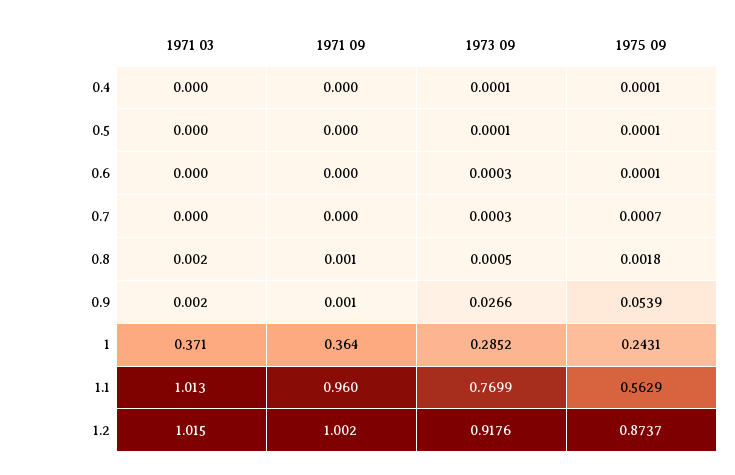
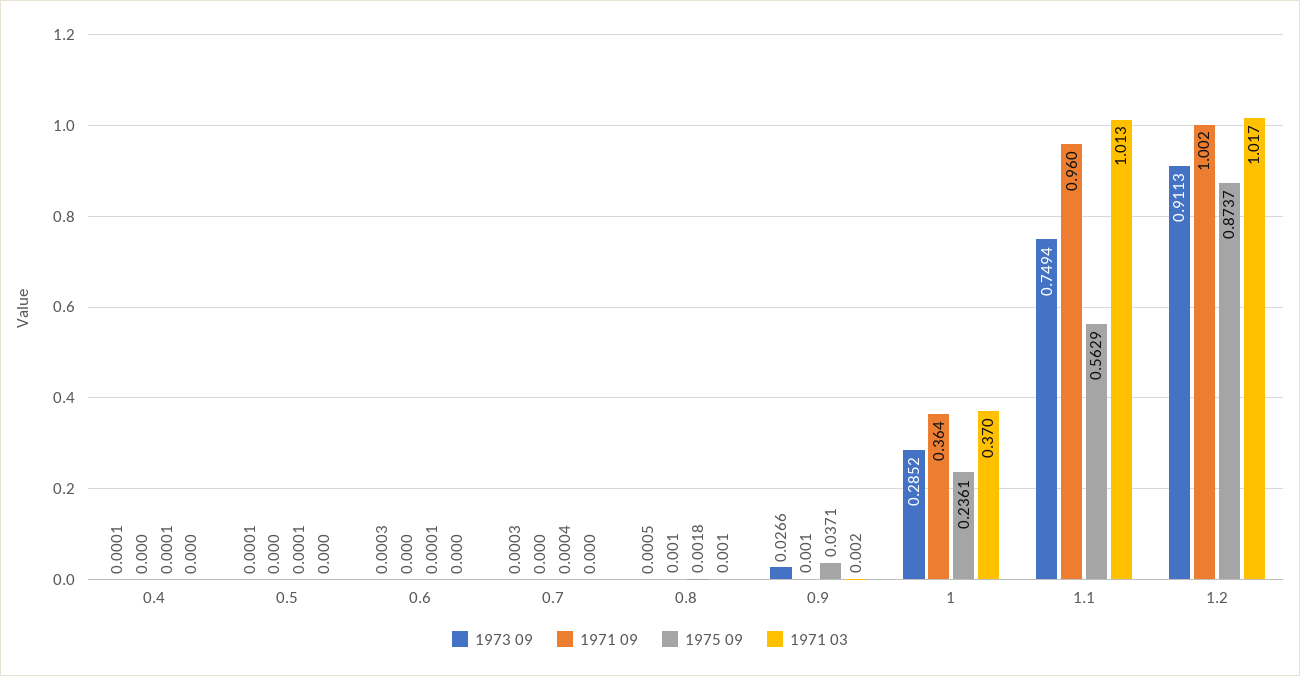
  {
    "1971 03": {
      "0.4": 0,
      "0.5": 0,
      "0.6": 0,
      "0.7": 0,
-     "0.8": 0.002,
+     "0.8": 0.001,
      "0.9": 0.002,
-     "1": 0.371,
+     "1": 0.37,
      "1.1": 1.013,
-     "1.2": 1.015
+     "1.2": 1.017
    },
    "1971 09": {
      "0.4": 0,
      "0.5": 0,
      "0.6": 0,
      "0.7": 0,
      "0.8": 0.001,
      "0.9": 0.001,
      "1": 0.364,
      "1.1": 0.96,
      "1.2": 1.002
    },
    "1973 09": {
      "0.4": 0.0001,
      "0.5": 0.0001,
      "0.6": 0.0003,
      "0.7": 0.0003,
      "0.8": 0.0005,
      "0.9": 0.0266,
      "1": 0.2852,
-     "1.1": 0.7699,
+     "1.1": 0.7494,
-     "1.2": 0.9176
+     "1.2": 0.9113
    },
    "1975 09": {
      "0.4": 0.0001,
      "0.5": 0.0001,
      "0.6": 0.0001,
-     "0.7": 0.0007,
+     "0.7": 0.0004,
      "0.8": 0.0018,
-     "0.9": 0.0539,
+     "0.9": 0.0371,
-     "1": 0.2431,
+     "1": 0.2361,
      "1.1": 0.5629,
      "1.2": 0.8737
    }
  }

